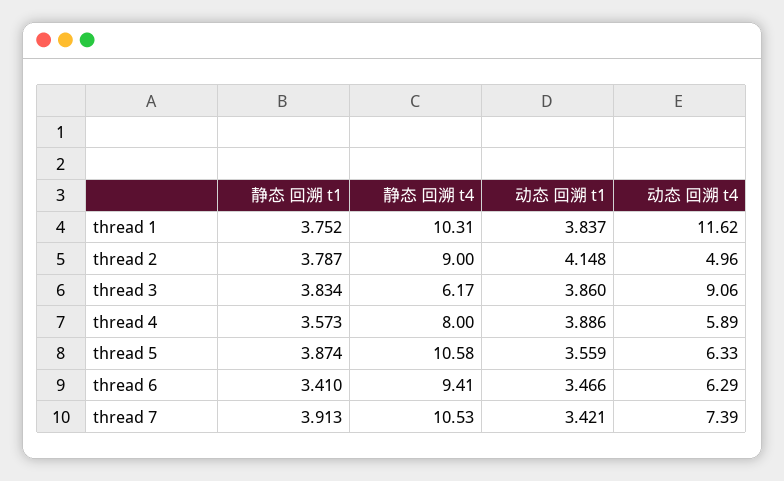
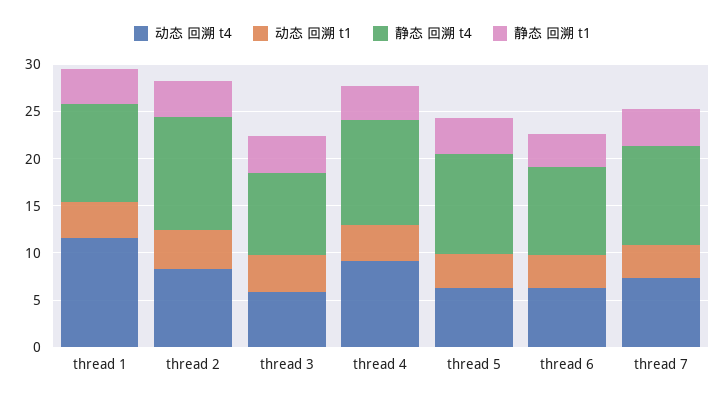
  {
    "静态 回溯 t1": {
      "thread 1": 3.752,
      "thread 2": 3.787,
      "thread 3": 3.834,
      "thread 4": 3.573,
      "thread 5": 3.874,
      "thread 6": 3.41,
      "thread 7": 3.913
    },
    "静态 回溯 t4": {
      "thread 1": 10.31,
-     "thread 2": 9,
+     "thread 2": 12,
-     "thread 3": 6.17,
+     "thread 3": 9,
-     "thread 4": 8,
+     "thread 4": 11,
      "thread 5": 10.58,
      "thread 6": 9.41,
      "thread 7": 10.53
    },
    "动态 回溯 t1": {
      "thread 1": 3.837,
      "thread 2": 4.148,
      "thread 3": 3.86,
      "thread 4": 3.886,
      "thread 5": 3.559,
      "thread 6": 3.466,
      "thread 7": 3.421
    },
    "动态 回溯 t4": {
      "thread 1": 11.62,
-     "thread 2": 4.96,
+     "thread 2": 8,
-     "thread 3": 9.06,
+     "thread 3": 6,
-     "thread 4": 5.89,
+     "thread 4": 9,
      "thread 5": 6.33,
      "thread 6": 6.29,
      "thread 7": 7.39
    }
  }

